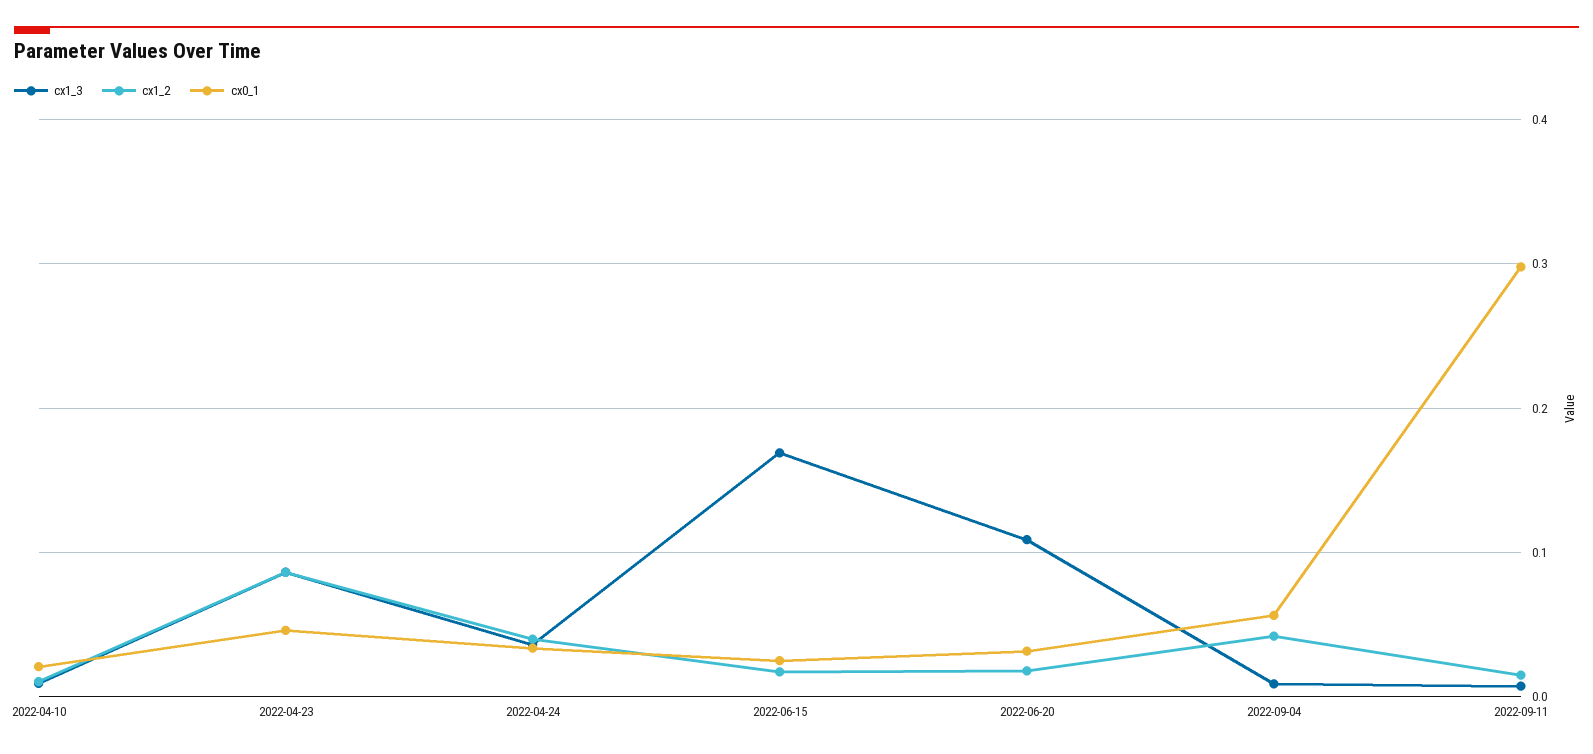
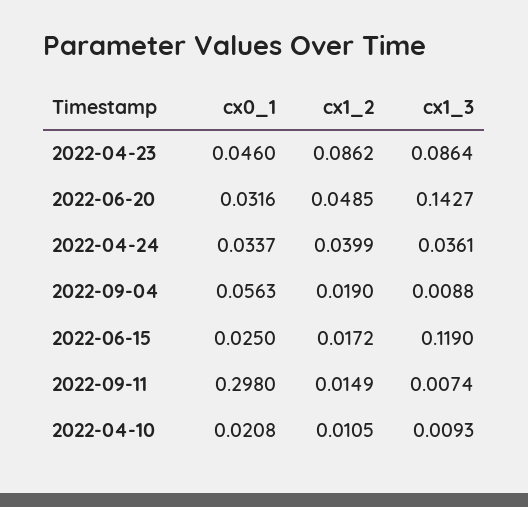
  {
    "cx1_3": {
      "2022-04-10": 0.0093,
      "2022-04-23": 0.0864,
      "2022-04-24": 0.0361,
-     "2022-06-15": 0.17,
+     "2022-06-15": 0.119,
-     "2022-06-20": 0.11,
+     "2022-06-20": 0.1427,
      "2022-09-04": 0.0088,
      "2022-09-11": 0.0074
    },
    "cx1_2": {
      "2022-04-10": 0.0105,
      "2022-04-23": 0.0862,
      "2022-04-24": 0.0399,
      "2022-06-15": 0.0172,
-     "2022-06-20": 0.02,
+     "2022-06-20": 0.0485,
-     "2022-09-04": 0.04,
+     "2022-09-04": 0.019,
      "2022-09-11": 0.0149
    },
    "cx0_1": {
      "2022-04-10": 0.0208,
      "2022-04-23": 0.046,
      "2022-04-24": 0.0337,
      "2022-06-15": 0.025,
      "2022-06-20": 0.0316,
      "2022-09-04": 0.0563,
      "2022-09-11": 0.298
    }
  }

